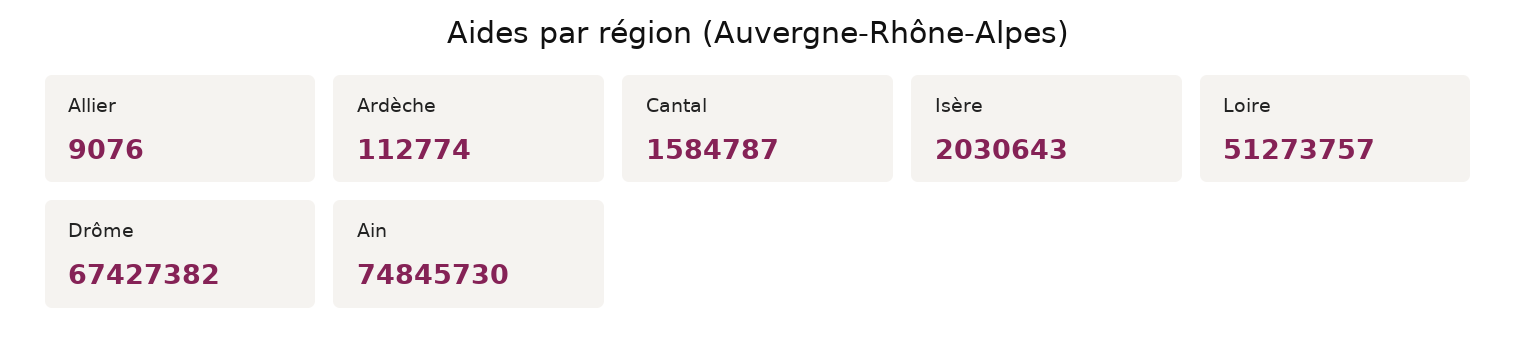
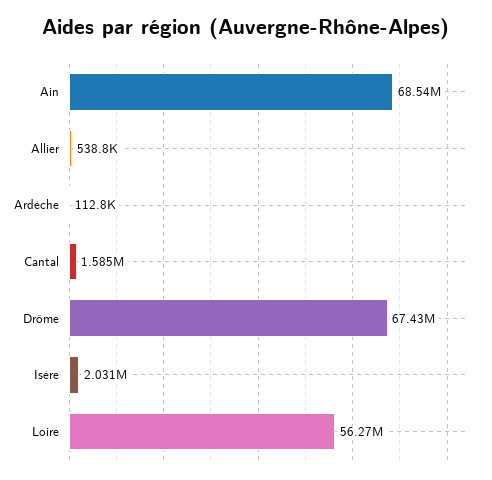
  {
-   "Allier": 9076,
+   "Allier": 538800,
    "Ardèche": 112774,
    "Cantal": 1584787,
    "Isère": 2030643,
-   "Loire": 51273757,
+   "Loire": 56270000,
    "Drôme": 67427382,
-   "Ain": 74845730
+   "Ain": 68540000
  }

